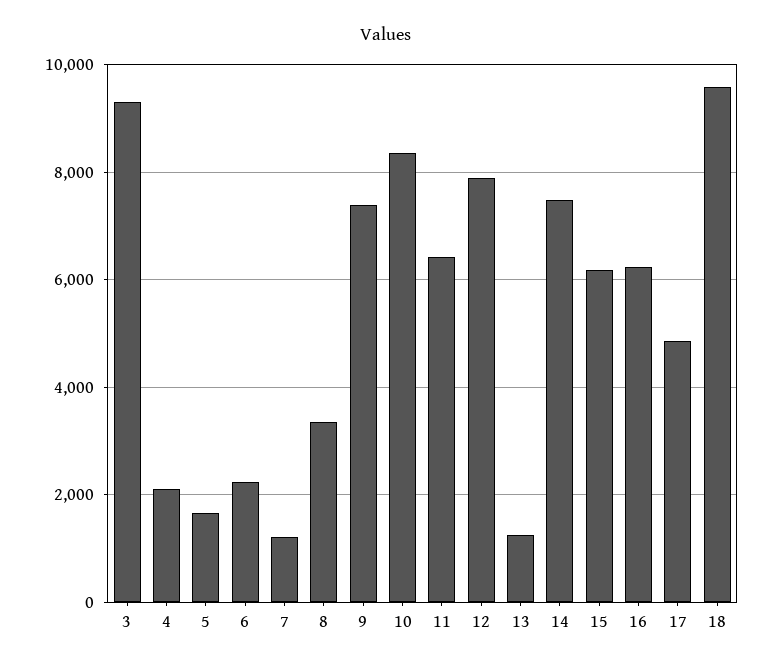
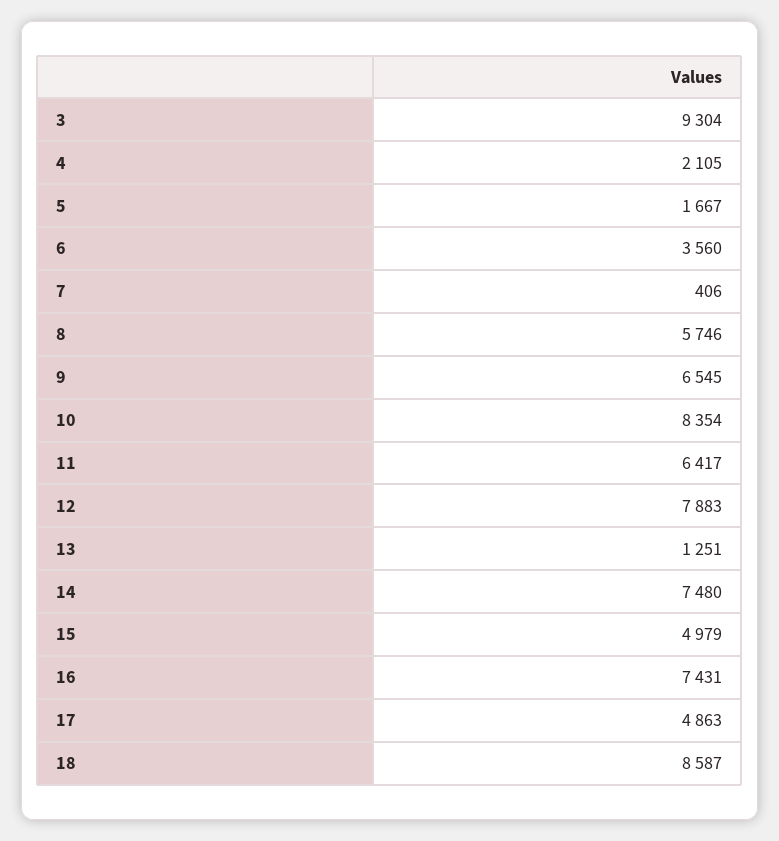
  {
    "3": 9304,
    "4": 2105,
    "5": 1667,
-   "6": 2200,
+   "6": 3560,
-   "7": 1200,
+   "7": 406,
-   "8": 3400,
+   "8": 5746,
-   "9": 7400,
+   "9": 6545,
    "10": 8354,
    "11": 6417,
    "12": 7883,
    "13": 1251,
    "14": 7480,
-   "15": 6200,
+   "15": 4979,
-   "16": 6200,
+   "16": 7431,
    "17": 4863,
-   "18": 9600
+   "18": 8587
  }

